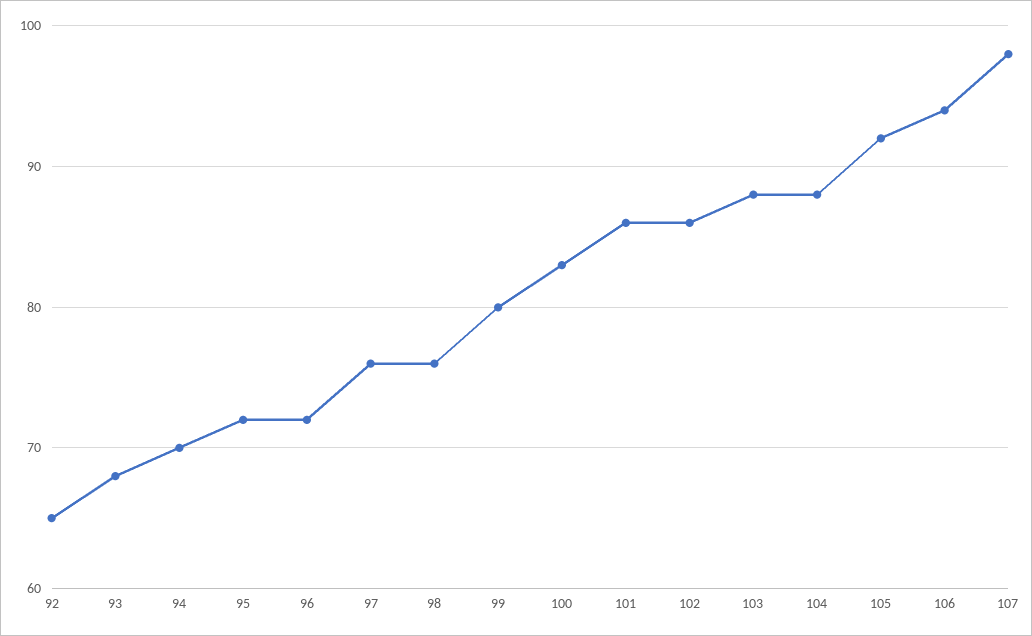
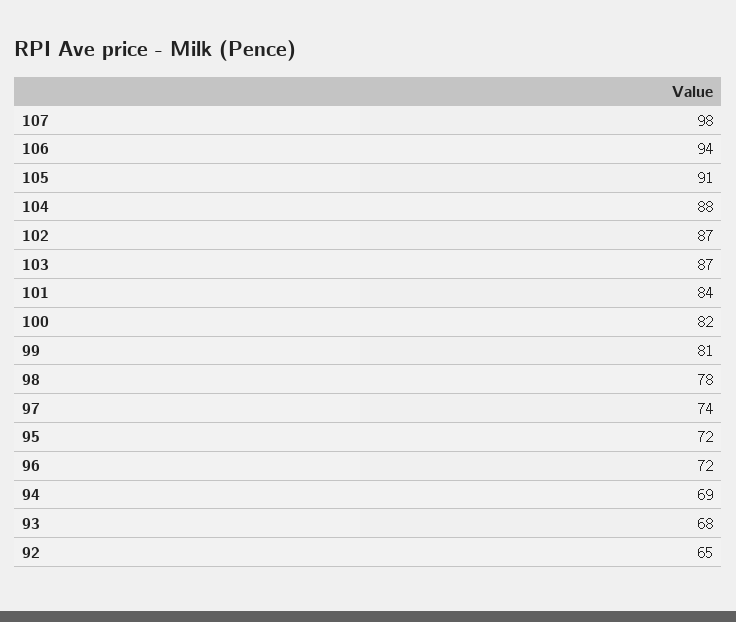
  {
    "92": 65,
    "93": 68,
-   "94": 70,
+   "94": 69,
    "95": 72,
    "96": 72,
-   "97": 76,
+   "97": 74,
-   "98": 76,
+   "98": 78,
-   "99": 80,
+   "99": 81,
-   "100": 83,
+   "100": 82,
-   "101": 86,
+   "101": 84,
-   "102": 86,
+   "102": 87,
-   "103": 88,
+   "103": 87,
    "104": 88,
-   "105": 92,
+   "105": 91,
    "106": 94,
    "107": 98
  }

